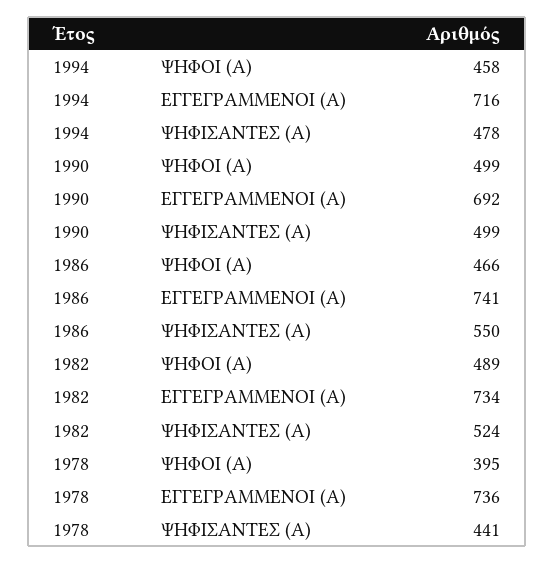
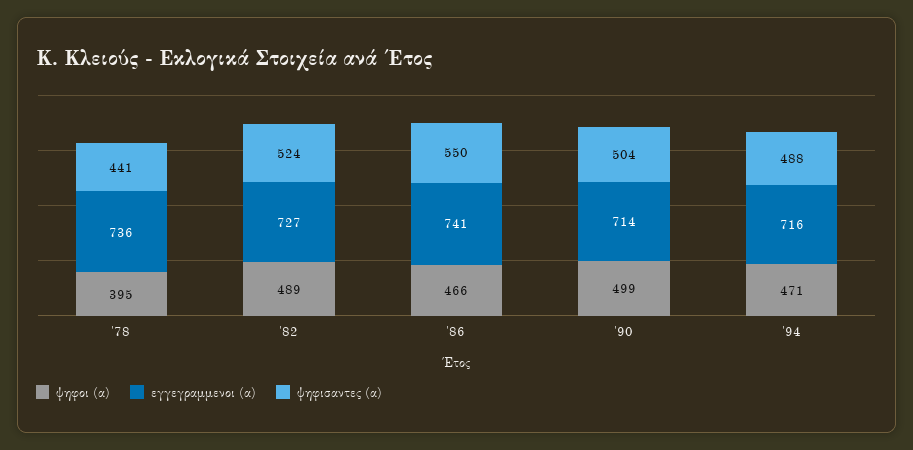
  {
    "ΨΗΦΟΙ (Α)": {
-     "1994": 458,
+     "1994": 471,
      "1990": 499,
      "1986": 466,
      "1982": 489,
      "1978": 395
    },
    "ΕΓΓΕΓΡΑΜΜΕΝΟΙ (Α)": {
      "1994": 716,
-     "1990": 692,
+     "1990": 714,
      "1986": 741,
-     "1982": 734,
+     "1982": 727,
      "1978": 736
    },
    "ΨΗΦΙΣΑΝΤΕΣ (Α)": {
-     "1994": 478,
+     "1994": 488,
-     "1990": 499,
+     "1990": 504,
      "1986": 550,
      "1982": 524,
      "1978": 441
    }
  }

